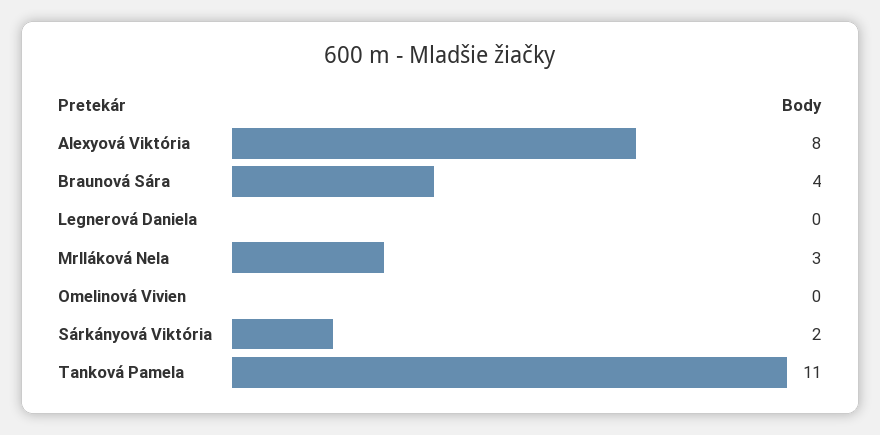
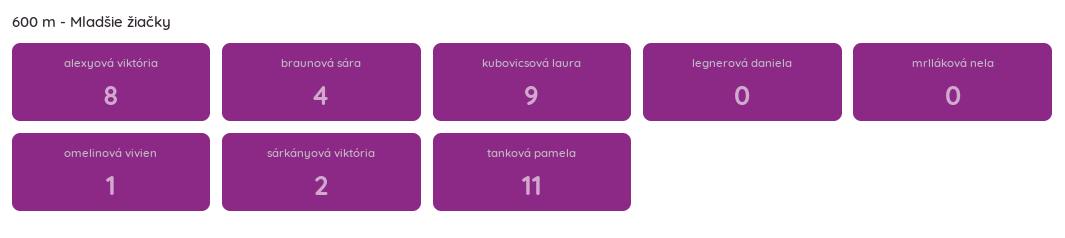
  {
    "Alexyová Viktória": 8,
    "Braunová Sára": 4,
    "Legnerová Daniela": 0,
-   "Mrlláková Nela": 3,
+   "Mrlláková Nela": 0,
-   "Omelinová Vivien": 0,
+   "Omelinová Vivien": 1,
    "Sárkányová Viktória": 2,
-   "Tanková Pamela": 11
+   "Tanková Pamela": 11,
+   "kubovicsová laura": 9
  }

